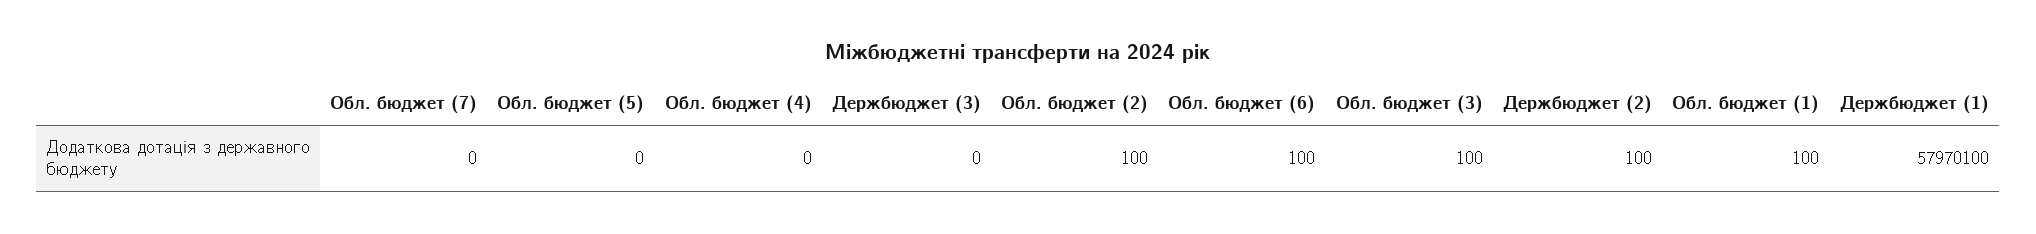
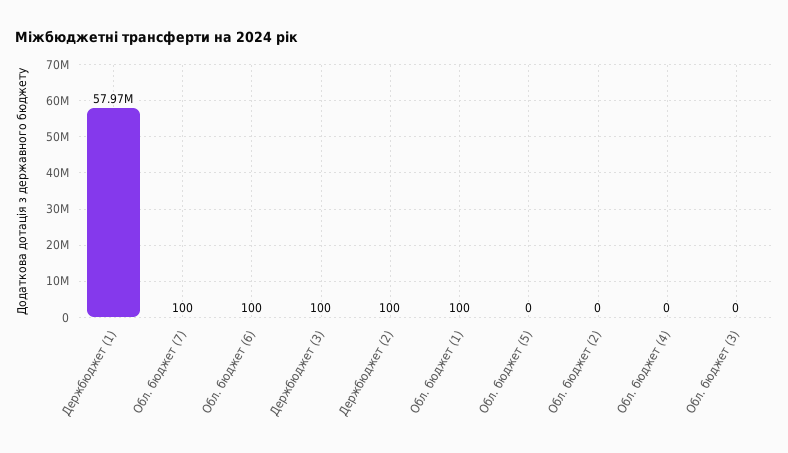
  {
-   "Обл. бюджет (7)": 0,
+   "Обл. бюджет (7)": 100,
    "Обл. бюджет (5)": 0,
    "Обл. бюджет (4)": 0,
-   "Держбюджет (3)": 0,
+   "Держбюджет (3)": 100,
-   "Обл. бюджет (2)": 100,
+   "Обл. бюджет (2)": 0,
    "Обл. бюджет (6)": 100,
-   "Обл. бюджет (3)": 100,
+   "Обл. бюджет (3)": 0,
    "Держбюджет (2)": 100,
    "Обл. бюджет (1)": 100,
    "Держбюджет (1)": 57970100
  }

